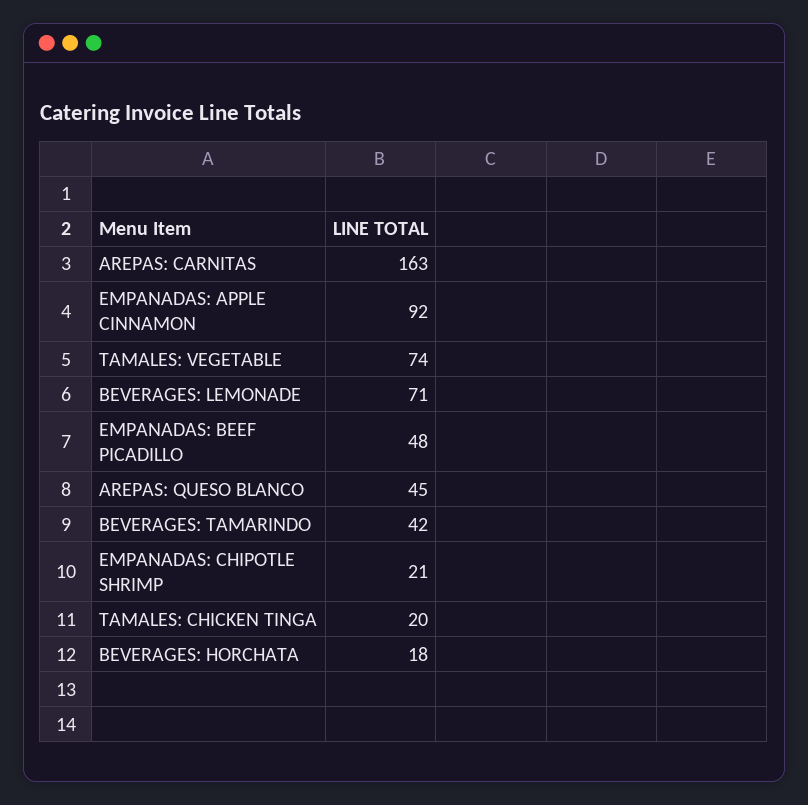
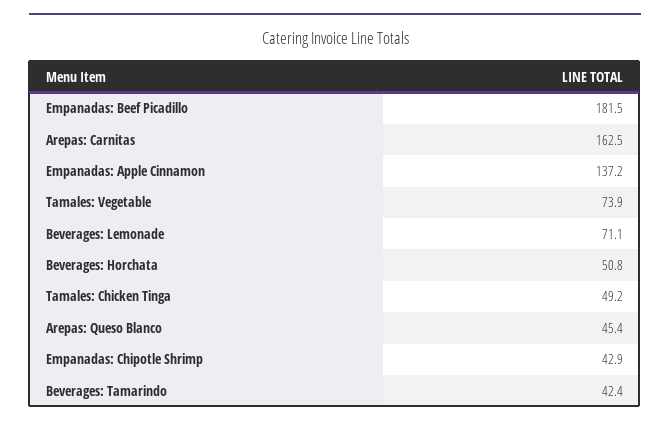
  {
    "AREPAS: CARNITAS": 162.5,
-   "EMPANADAS: APPLE CINNAMON": 92,
+   "EMPANADAS: APPLE CINNAMON": 137.2,
    "TAMALES: VEGETABLE": 73.9,
    "BEVERAGES: LEMONADE": 71.1,
-   "EMPANADAS: BEEF PICADILLO": 48,
+   "EMPANADAS: BEEF PICADILLO": 181.5,
    "AREPAS: QUESO BLANCO": 45.4,
    "BEVERAGES: TAMARINDO": 42.4,
-   "EMPANADAS: CHIPOTLE SHRIMP": 21,
+   "EMPANADAS: CHIPOTLE SHRIMP": 42.9,
-   "TAMALES: CHICKEN TINGA": 20,
+   "TAMALES: CHICKEN TINGA": 49.2,
-   "BEVERAGES: HORCHATA": 18
+   "BEVERAGES: HORCHATA": 50.8
  }

